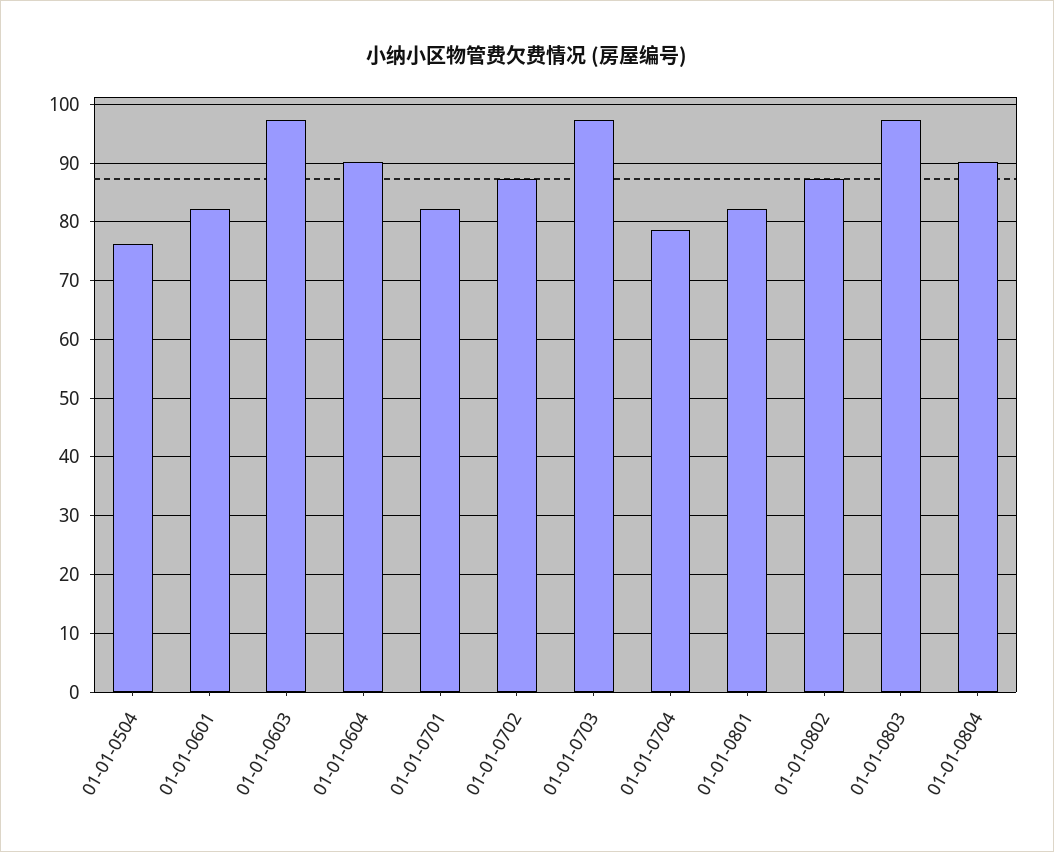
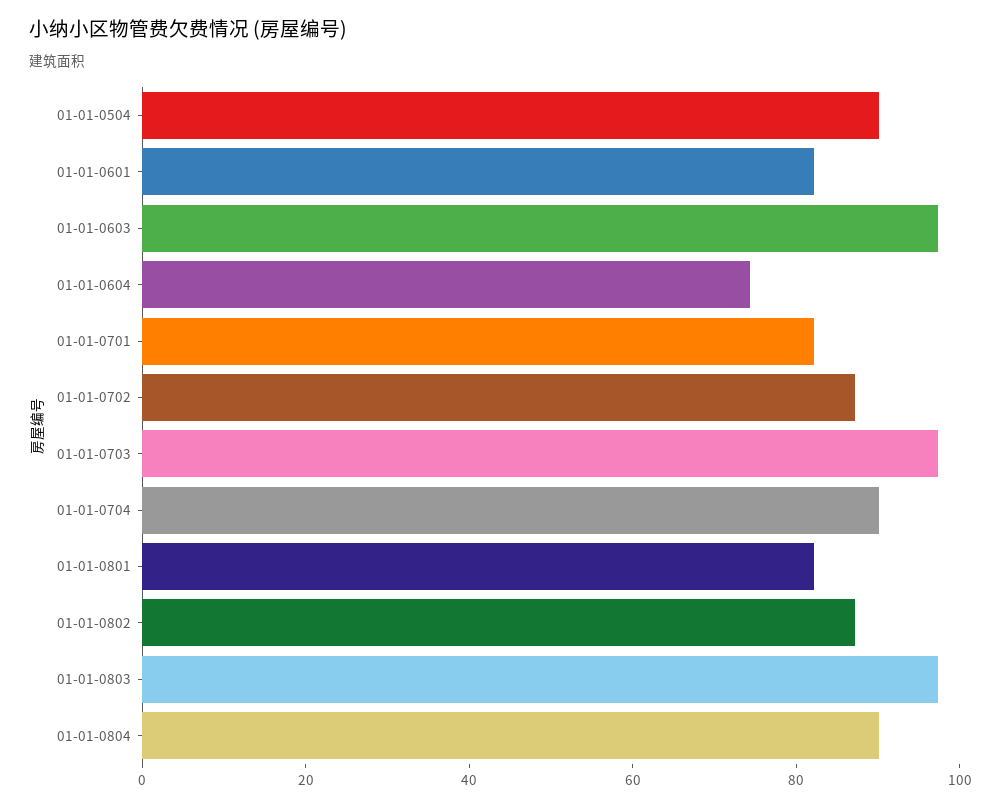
  {
-   "01-01-0504": 76,
+   "01-01-0504": 90,
    "01-01-0601": 82,
    "01-01-0603": 98,
-   "01-01-0604": 90,
+   "01-01-0604": 75,
    "01-01-0701": 82,
    "01-01-0702": 88,
    "01-01-0703": 98,
-   "01-01-0704": 78,
+   "01-01-0704": 90,
    "01-01-0801": 82,
    "01-01-0802": 88,
    "01-01-0803": 98,
    "01-01-0804": 90
  }

